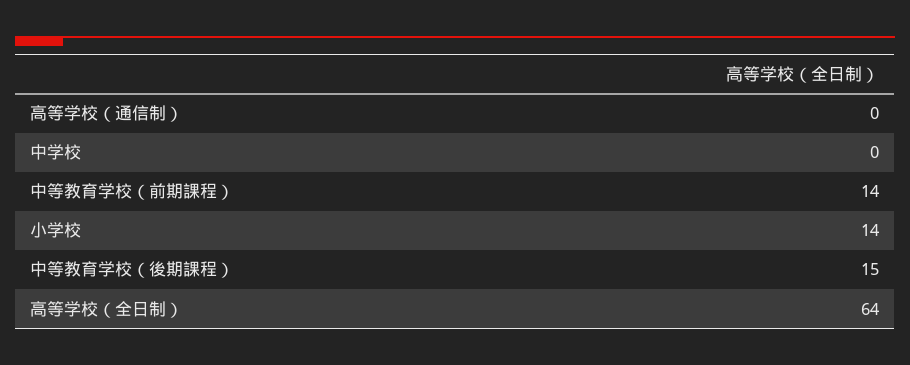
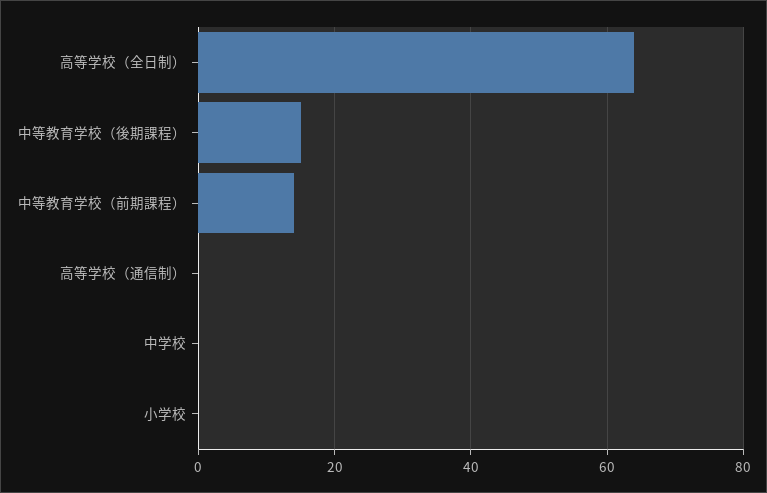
  {
    "高等学校（通信制）": 0,
    "中学校": 0,
    "中等教育学校（前期課程）": 14,
-   "小学校": 14,
+   "小学校": 0,
    "中等教育学校（後期課程）": 15,
    "高等学校（全日制）": 64
  }

